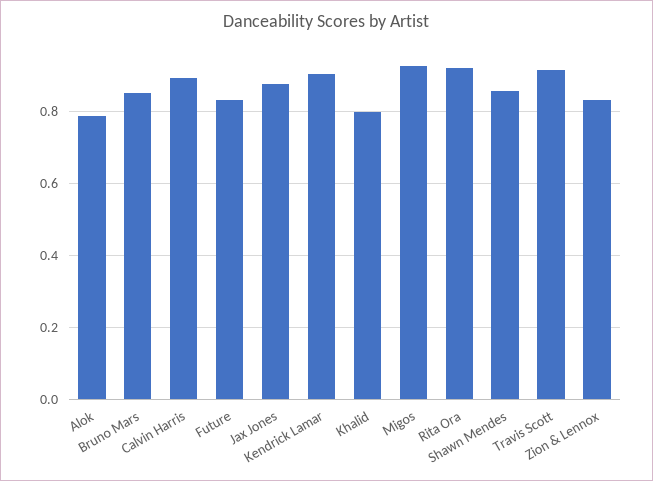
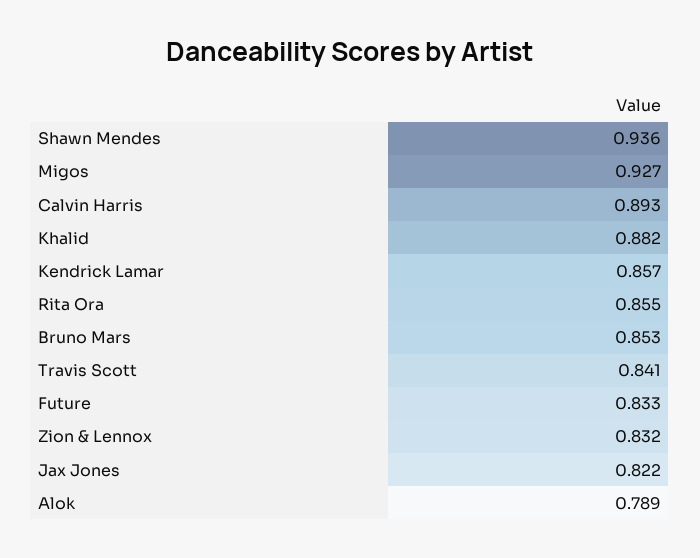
  {
    "Alok": 0.789,
    "Bruno Mars": 0.853,
    "Calvin Harris": 0.893,
    "Future": 0.833,
-   "Jax Jones": 0.88,
+   "Jax Jones": 0.822,
-   "Kendrick Lamar": 0.9,
+   "Kendrick Lamar": 0.857,
-   "Khalid": 0.8,
+   "Khalid": 0.882,
    "Migos": 0.927,
-   "Rita Ora": 0.92,
+   "Rita Ora": 0.855,
-   "Shawn Mendes": 0.86,
+   "Shawn Mendes": 0.936,
-   "Travis Scott": 0.92,
+   "Travis Scott": 0.841,
    "Zion & Lennox": 0.832
  }

